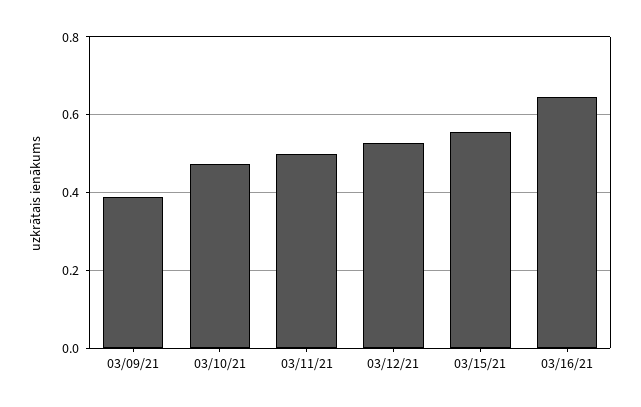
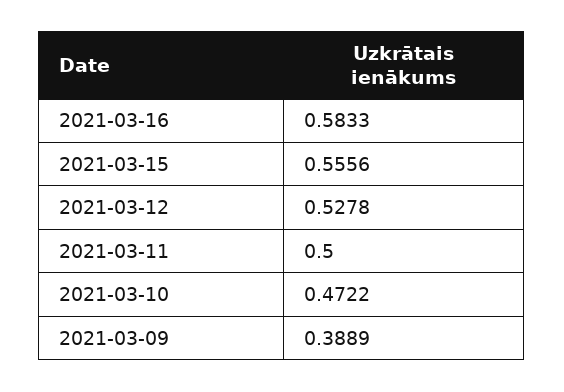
  {
    "03/09/21": 0.3889,
    "03/10/21": 0.4722,
    "03/11/21": 0.5,
    "03/12/21": 0.5278,
    "03/15/21": 0.5556,
-   "03/16/21": 0.64
+   "03/16/21": 0.5833
  }

